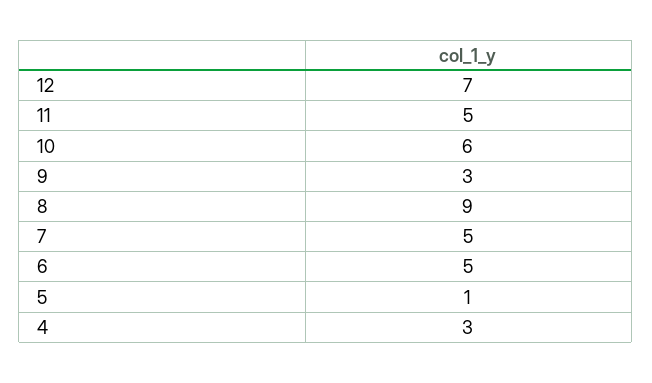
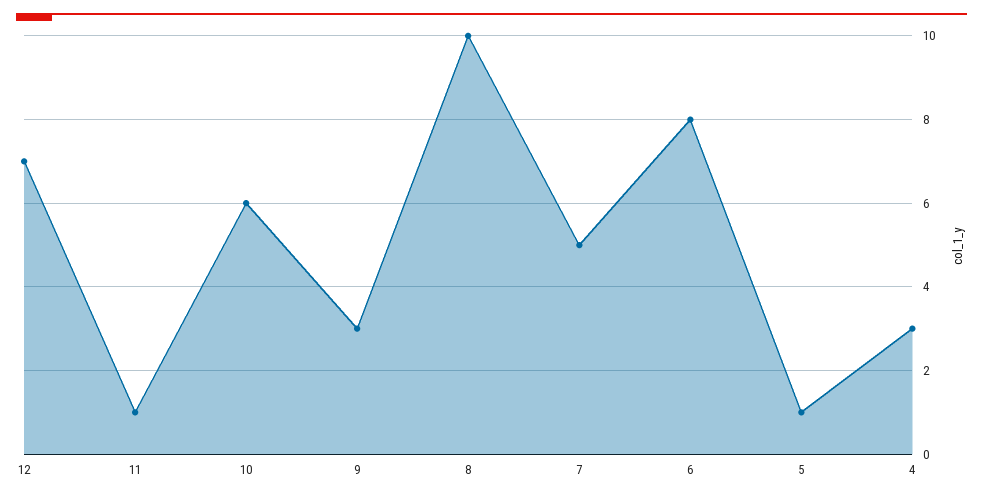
  {
    "12": 7,
-   "11": 5,
+   "11": 1,
    "10": 6,
    "9": 3,
-   "8": 9,
+   "8": 10,
    "7": 5,
-   "6": 5,
+   "6": 8,
    "5": 1,
    "4": 3
  }

